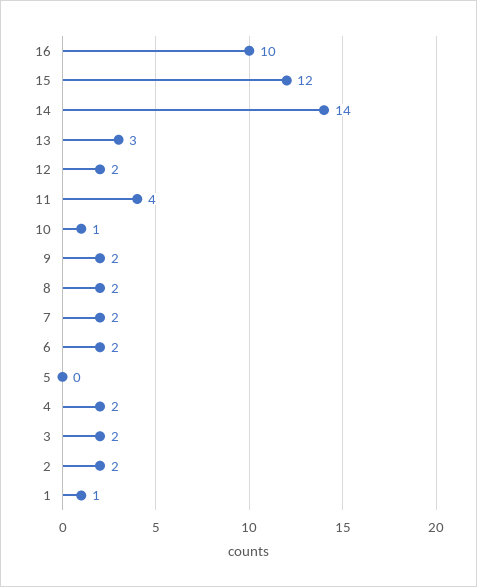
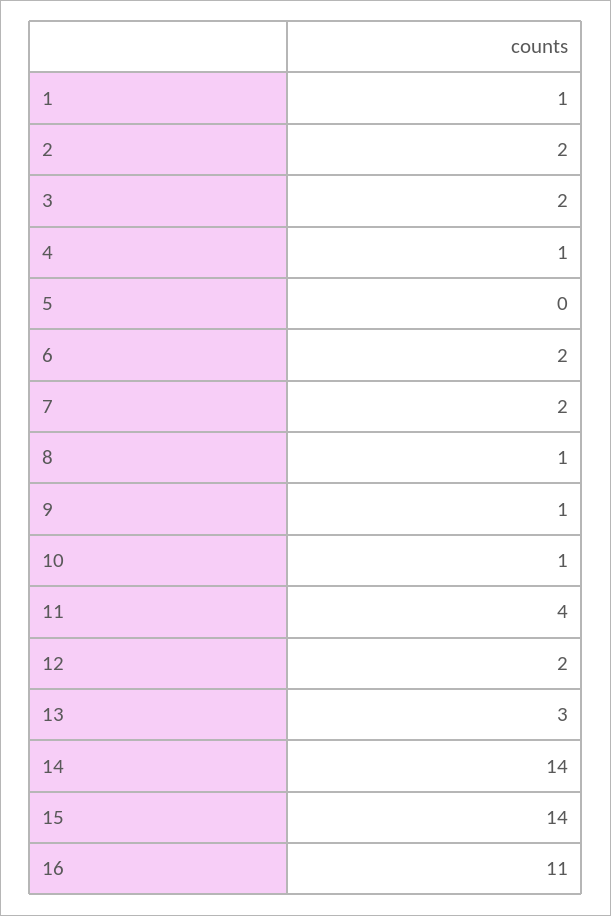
  {
-   "16": 10,
+   "16": 11,
-   "15": 12,
+   "15": 14,
    "14": 14,
    "13": 3,
    "12": 2,
    "11": 4,
    "10": 1,
-   "9": 2,
+   "9": 1,
-   "8": 2,
+   "8": 1,
    "7": 2,
    "6": 2,
    "5": 0,
-   "4": 2,
+   "4": 1,
    "3": 2,
    "2": 2,
    "1": 1
  }

